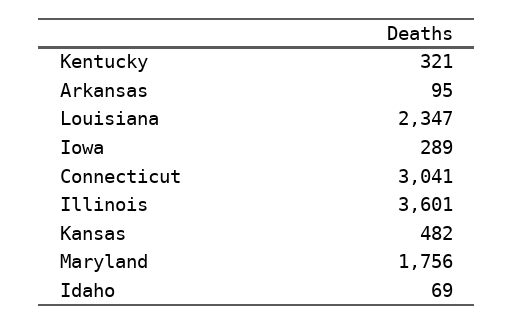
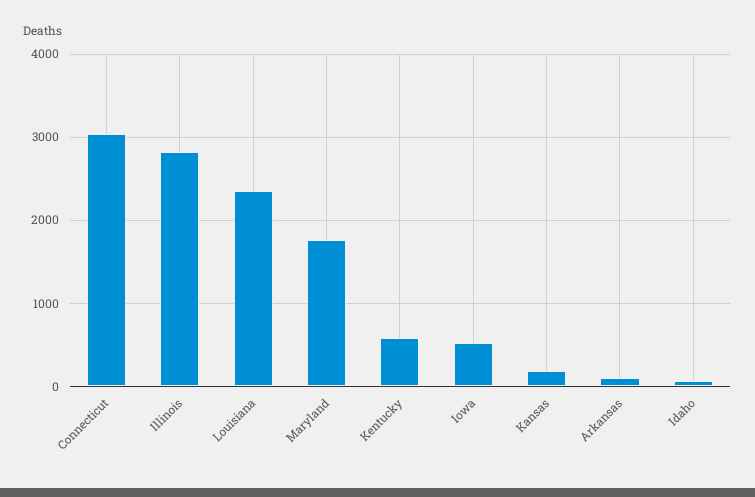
  {
-   "Kentucky": 321,
+   "Kentucky": 600,
    "Arkansas": 95,
    "Louisiana": 2347,
-   "Iowa": 289,
+   "Iowa": 500,
    "Connecticut": 3041,
-   "Illinois": 3601,
+   "Illinois": 2800,
-   "Kansas": 482,
+   "Kansas": 200,
    "Maryland": 1756,
    "Idaho": 69
  }

